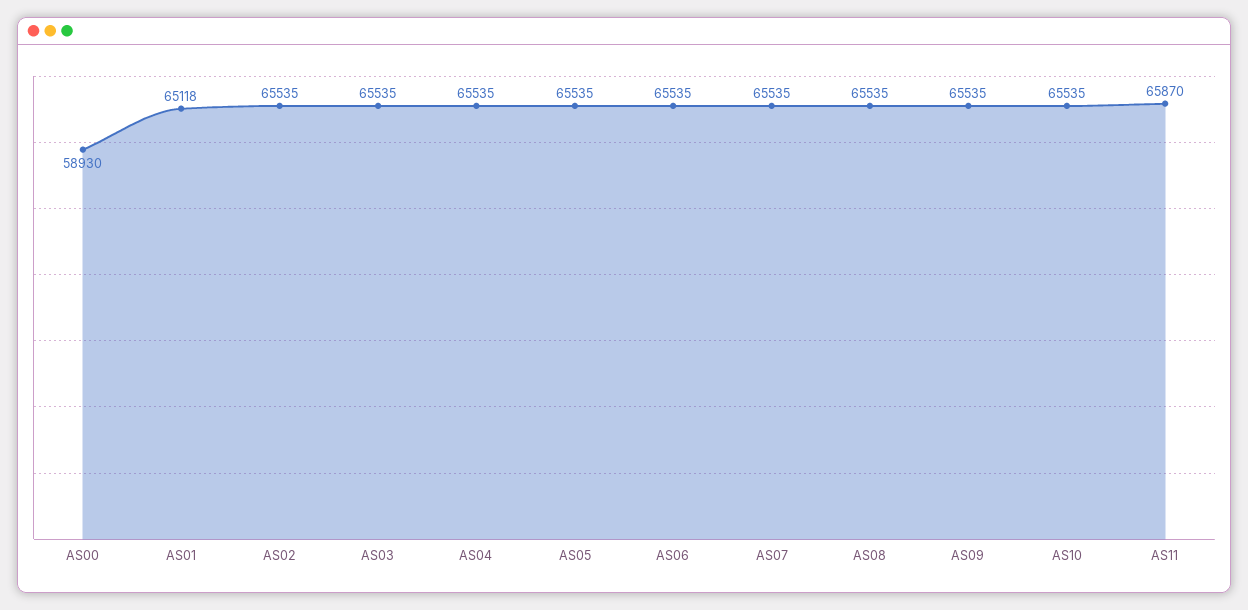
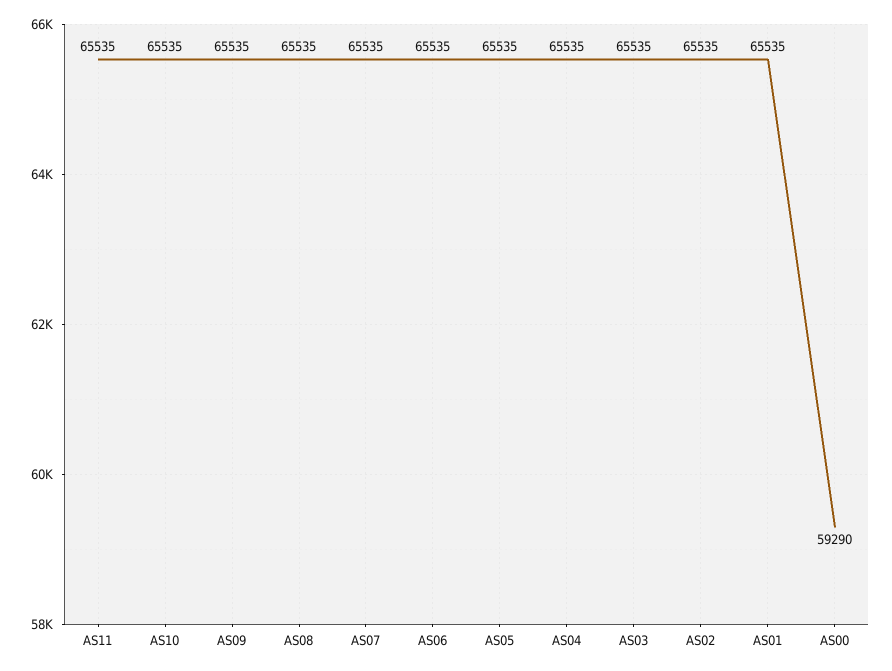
  {
-   "AS00": 58930,
+   "AS00": 59290,
-   "AS01": 65118,
+   "AS01": 65535,
    "AS02": 65535,
    "AS03": 65535,
    "AS04": 65535,
    "AS05": 65535,
    "AS06": 65535,
    "AS07": 65535,
    "AS08": 65535,
    "AS09": 65535,
    "AS10": 65535,
-   "AS11": 65870
+   "AS11": 65535
  }

